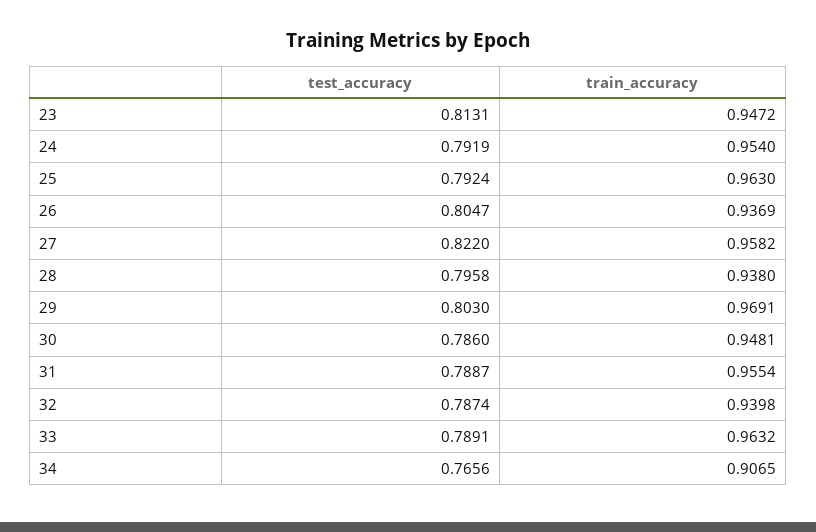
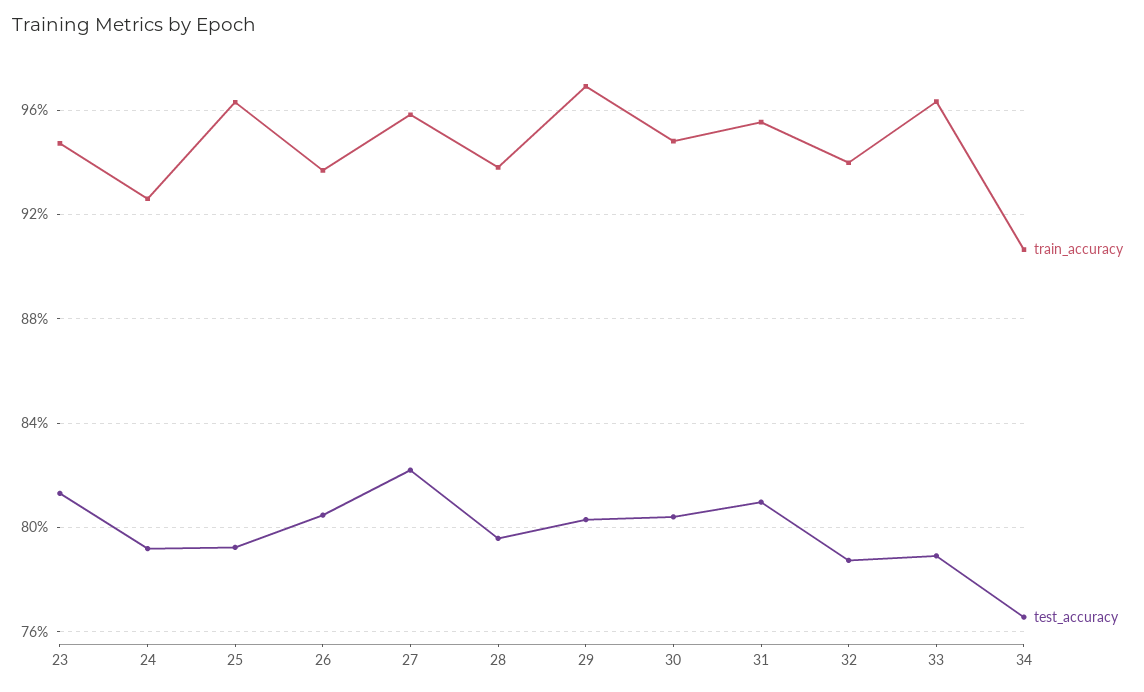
  {
    "test_accuracy": {
      "23": 0.8131,
      "24": 0.7919,
      "25": 0.7924,
      "26": 0.8047,
      "27": 0.822,
      "28": 0.7958,
      "29": 0.803,
-     "30": 0.786,
+     "30": 0.805,
-     "31": 0.7887,
+     "31": 0.81,
      "32": 0.7874,
      "33": 0.7891,
      "34": 0.7656
    },
    "train_accuracy": {
      "23": 0.9472,
-     "24": 0.954,
+     "24": 0.925,
      "25": 0.963,
      "26": 0.9369,
      "27": 0.9582,
      "28": 0.938,
      "29": 0.9691,
      "30": 0.9481,
      "31": 0.9554,
      "32": 0.9398,
      "33": 0.9632,
      "34": 0.9065
    }
  }

